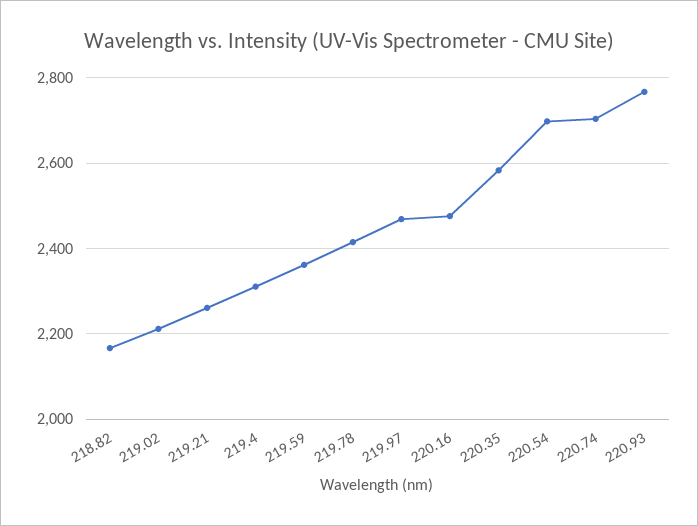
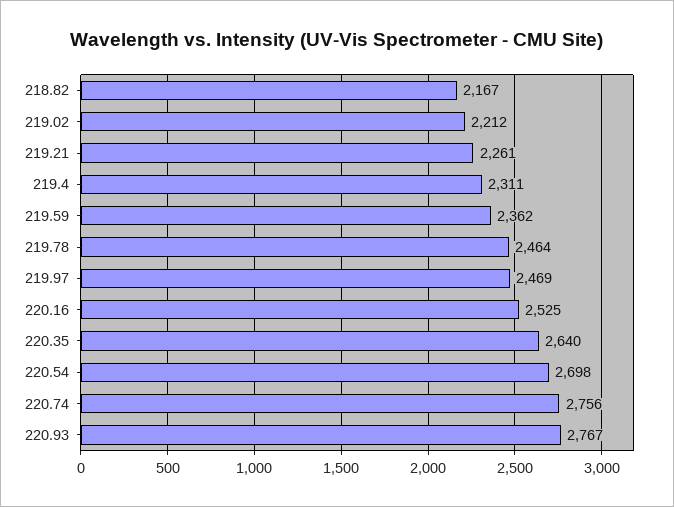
  {
    "218.82": 2167,
    "219.02": 2212,
    "219.21": 2261,
    "219.4": 2311,
    "219.59": 2362,
-   "219.78": 2420,
+   "219.78": 2464,
    "219.97": 2469,
-   "220.16": 2480,
+   "220.16": 2525,
-   "220.35": 2580,
+   "220.35": 2640,
    "220.54": 2698,
-   "220.74": 2700,
+   "220.74": 2756,
    "220.93": 2767
  }

